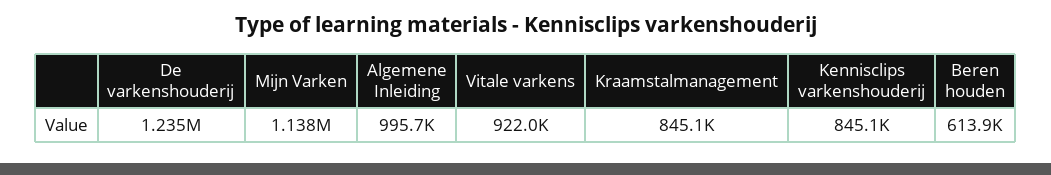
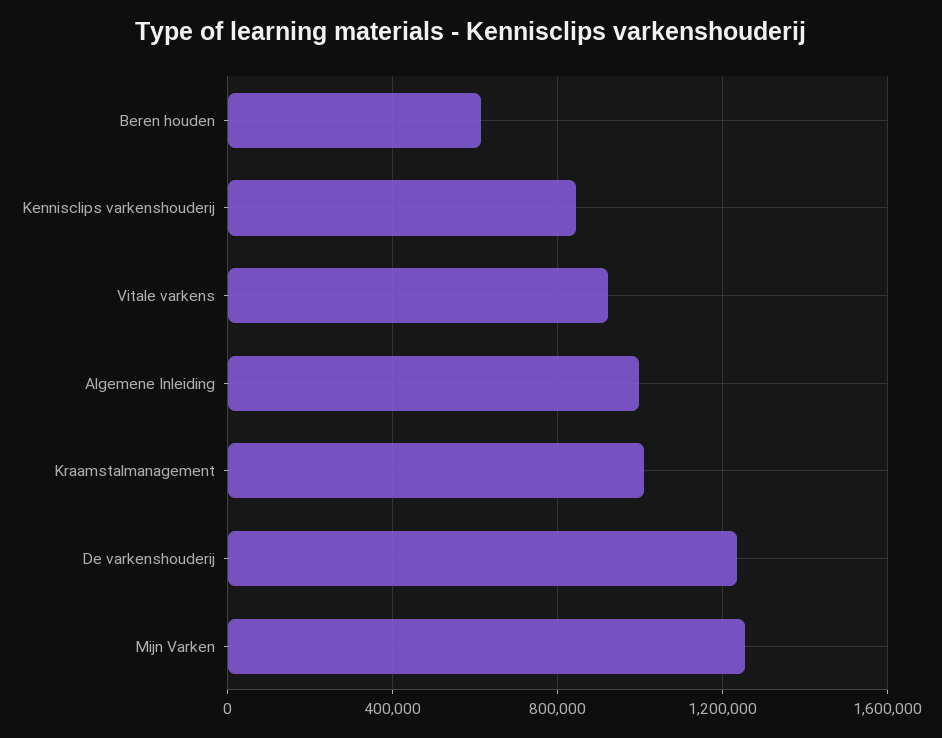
  {
    "De varkenshouderij": 1235000,
-   "Mijn Varken": 1138000,
+   "Mijn Varken": 1250000,
    "Algemene Inleiding": 995700,
    "Vitale varkens": 922000,
-   "Kraamstalmanagement": 845100,
+   "Kraamstalmanagement": 1000000,
    "Kennisclips varkenshouderij": 845100,
    "Beren houden": 613900
  }

